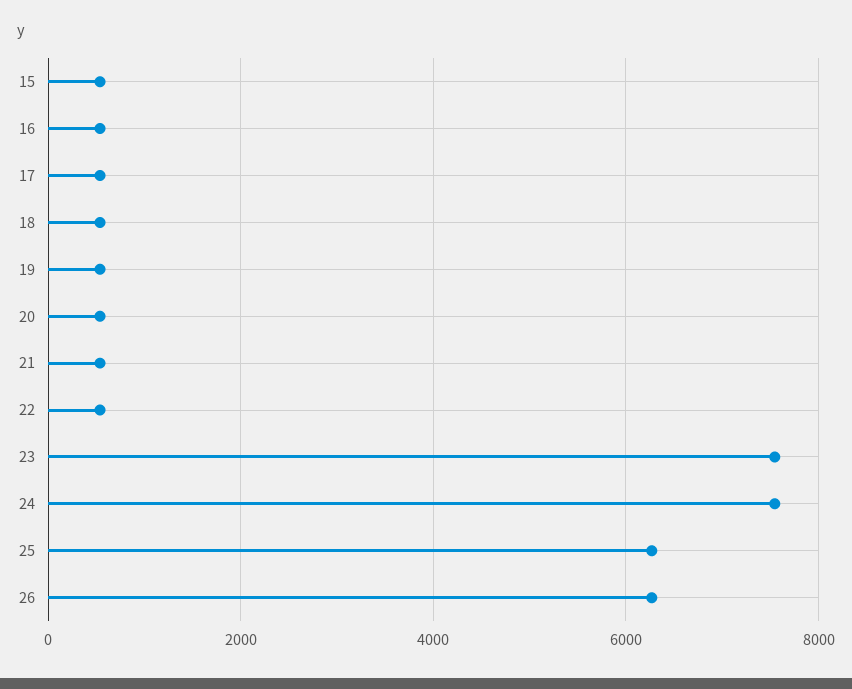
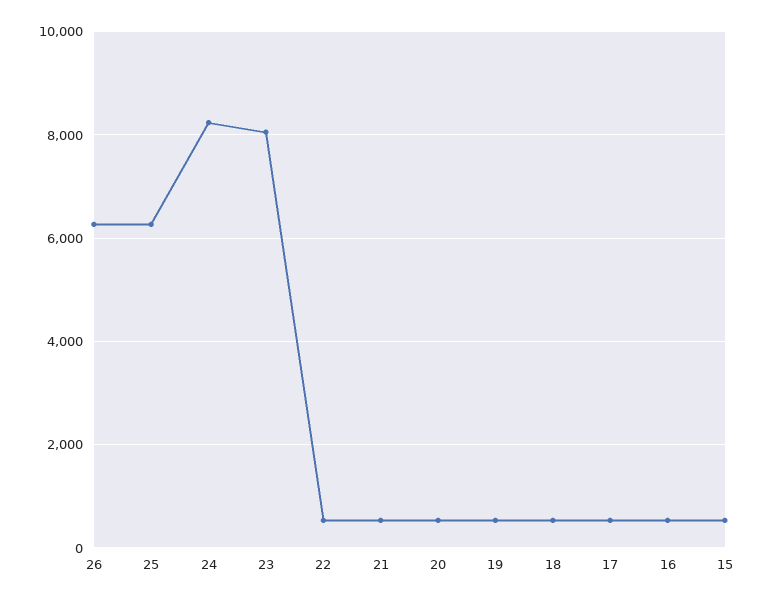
  {
    "15": 600,
    "16": 600,
    "17": 600,
    "18": 600,
    "19": 600,
    "20": 600,
    "21": 600,
    "22": 600,
-   "23": 7600,
+   "23": 8000,
-   "24": 7600,
+   "24": 8200,
    "25": 6200,
    "26": 6200
  }

